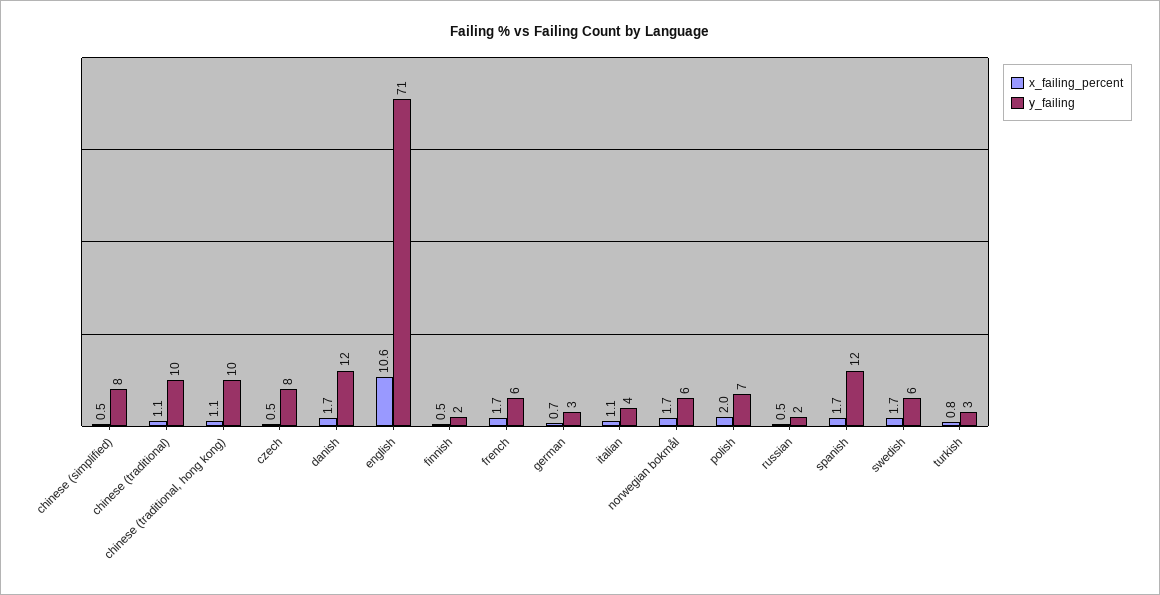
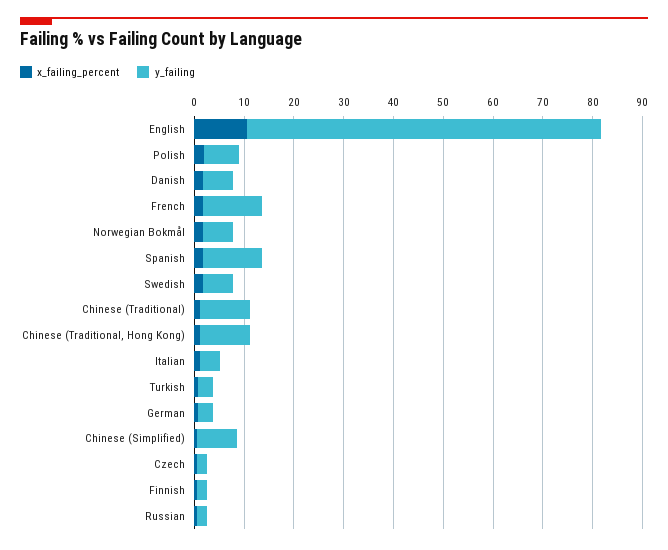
  {
    "x_failing_percent": {
      "chinese (simplified)": 0.5,
      "chinese (traditional)": 1.1,
      "chinese (traditional, hong kong)": 1.1,
      "czech": 0.5,
      "danish": 1.7,
      "english": 10.6,
      "finnish": 0.5,
      "french": 1.7,
      "german": 0.7,
      "italian": 1.1,
      "norwegian bokmål": 1.7,
      "polish": 2,
      "russian": 0.5,
      "spanish": 1.7,
      "swedish": 1.7,
      "turkish": 0.8
    },
    "y_failing": {
      "chinese (simplified)": 8,
      "chinese (traditional)": 10,
      "chinese (traditional, hong kong)": 10,
-     "czech": 8,
+     "czech": 2,
-     "danish": 12,
+     "danish": 6,
      "english": 71,
      "finnish": 2,
-     "french": 6,
+     "french": 12,
      "german": 3,
      "italian": 4,
      "norwegian bokmål": 6,
      "polish": 7,
      "russian": 2,
      "spanish": 12,
      "swedish": 6,
      "turkish": 3
    }
  }

